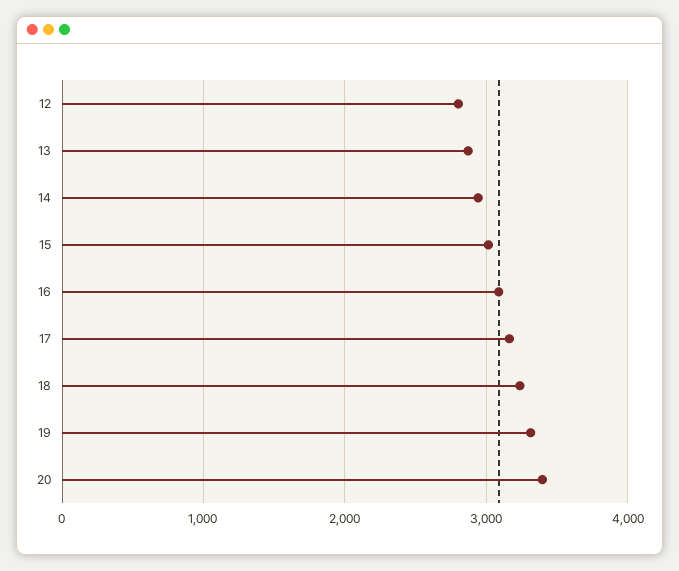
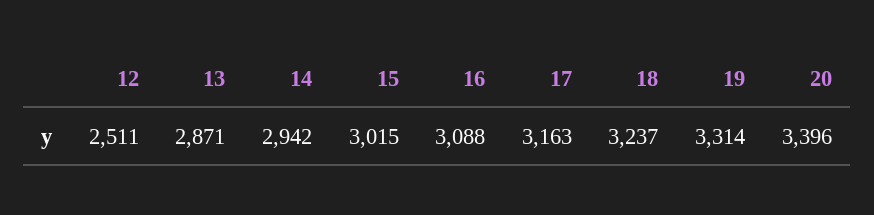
  {
-   "12": 2800,
+   "12": 2511,
    "13": 2871,
    "14": 2942,
    "15": 3015,
    "16": 3088,
    "17": 3163,
    "18": 3237,
    "19": 3314,
    "20": 3396
  }

